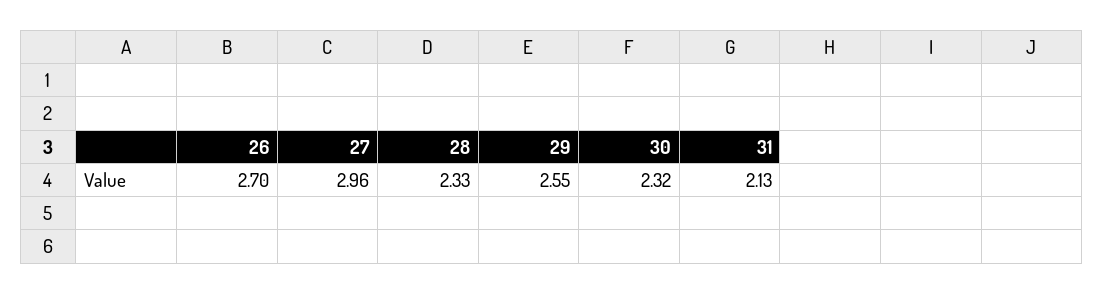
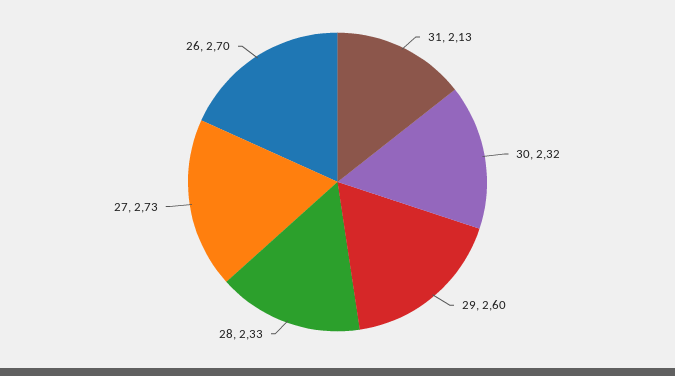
  {
    "26": 2.7,
-   "27": 2.96,
+   "27": 2.73,
    "28": 2.33,
-   "29": 2.55,
+   "29": 2.6,
    "30": 2.32,
    "31": 2.13
  }

